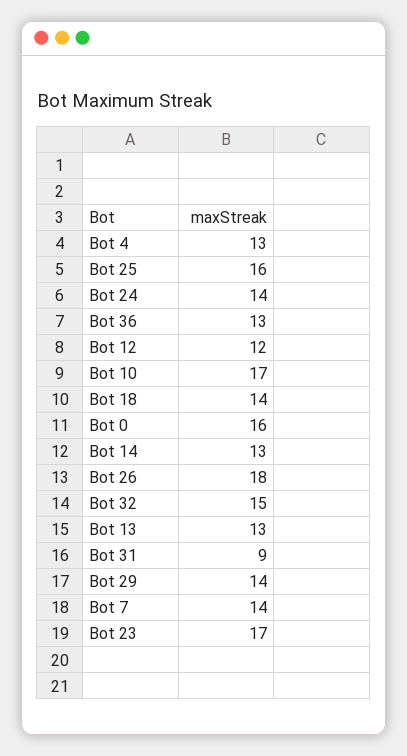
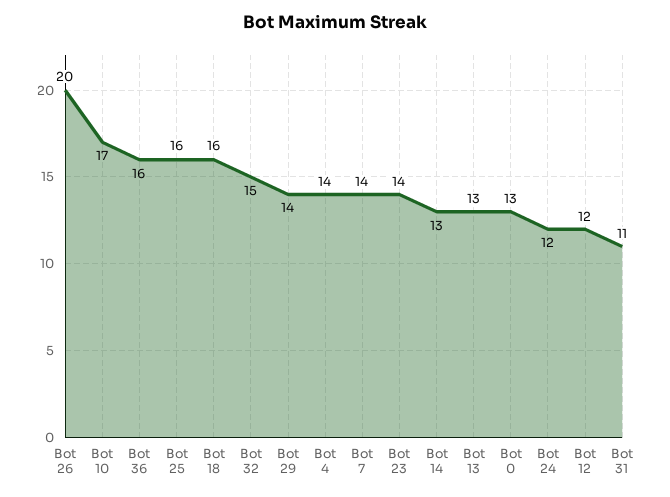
  {
-   "Bot 4": 13,
+   "Bot 4": 14,
    "Bot 25": 16,
-   "Bot 24": 14,
+   "Bot 24": 12,
-   "Bot 36": 13,
+   "Bot 36": 16,
    "Bot 12": 12,
    "Bot 10": 17,
-   "Bot 18": 14,
+   "Bot 18": 16,
-   "Bot 0": 16,
+   "Bot 0": 13,
    "Bot 14": 13,
-   "Bot 26": 18,
+   "Bot 26": 20,
    "Bot 32": 15,
    "Bot 13": 13,
-   "Bot 31": 9,
+   "Bot 31": 11,
    "Bot 29": 14,
    "Bot 7": 14,
-   "Bot 23": 17
+   "Bot 23": 14
  }

